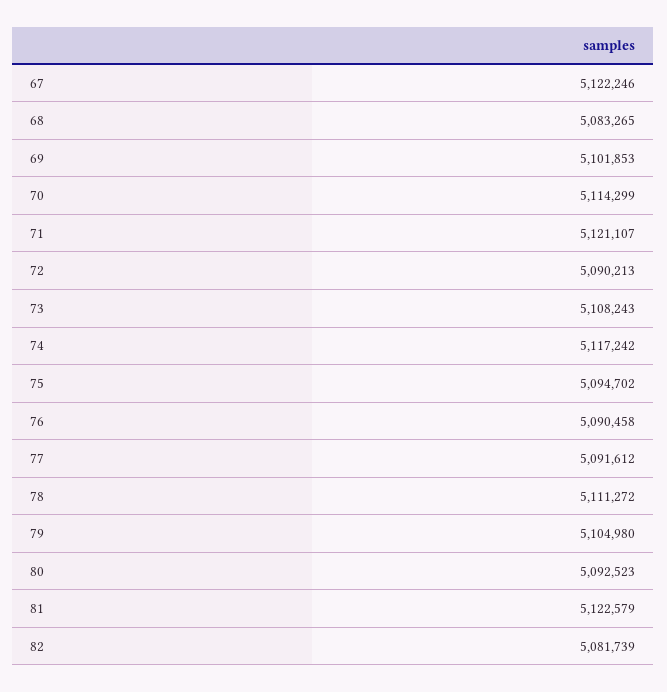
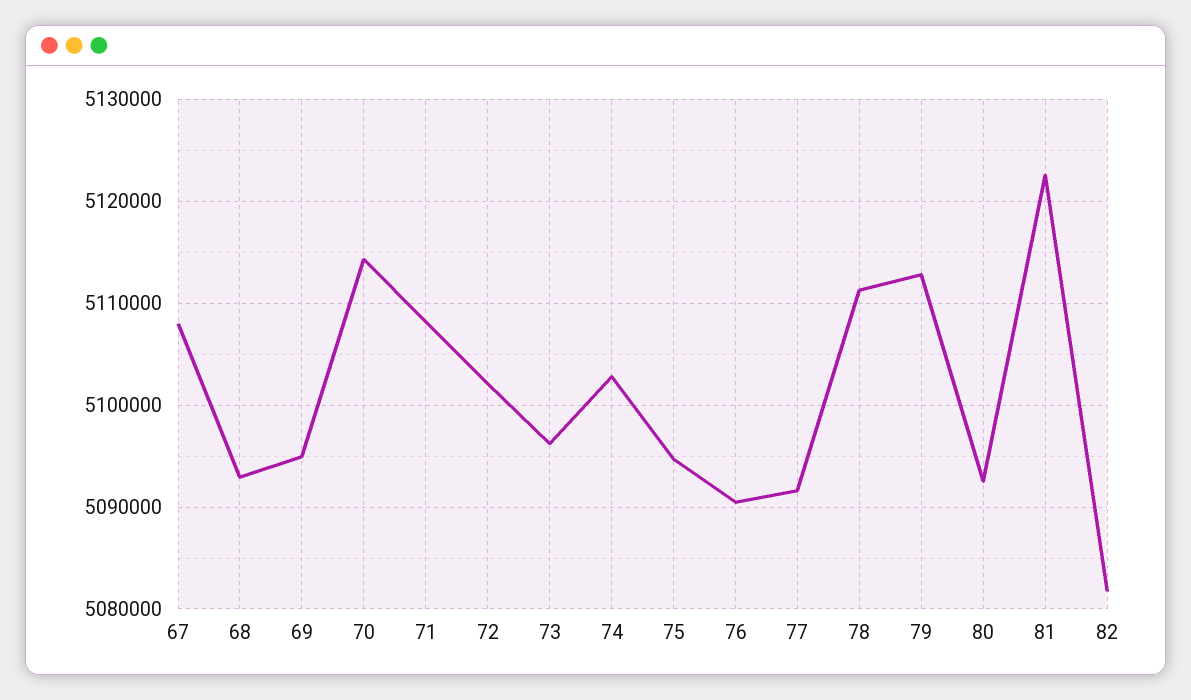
  {
-   "67": 5122246,
+   "67": 5108000,
-   "68": 5083265,
+   "68": 5093000,
-   "69": 5101853,
+   "69": 5095000,
    "70": 5114299,
-   "71": 5121107,
+   "71": 5108000,
-   "72": 5090213,
+   "72": 5102000,
-   "73": 5108243,
+   "73": 5096000,
-   "74": 5117242,
+   "74": 5103000,
    "75": 5094702,
    "76": 5090458,
    "77": 5091612,
    "78": 5111272,
-   "79": 5104980,
+   "79": 5113000,
    "80": 5092523,
    "81": 5122579,
    "82": 5081739
  }

